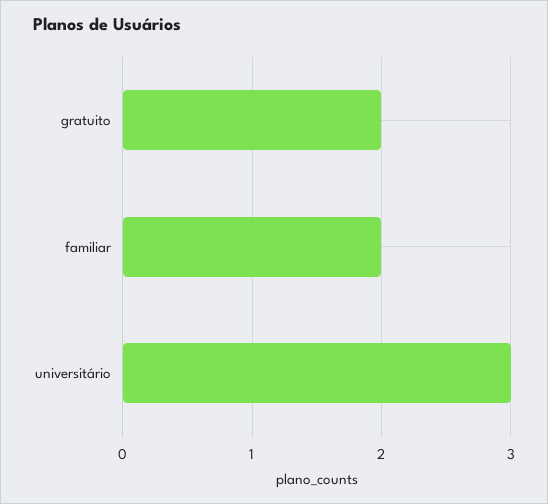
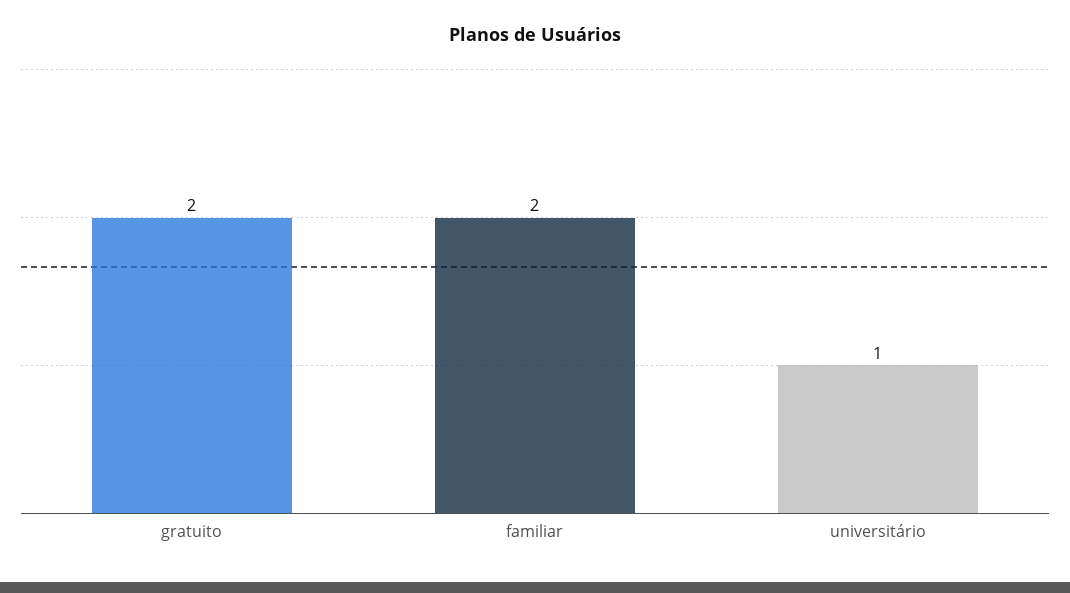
  {
    "gratuito": 2,
    "familiar": 2,
-   "universitário": 3
+   "universitário": 1
  }

